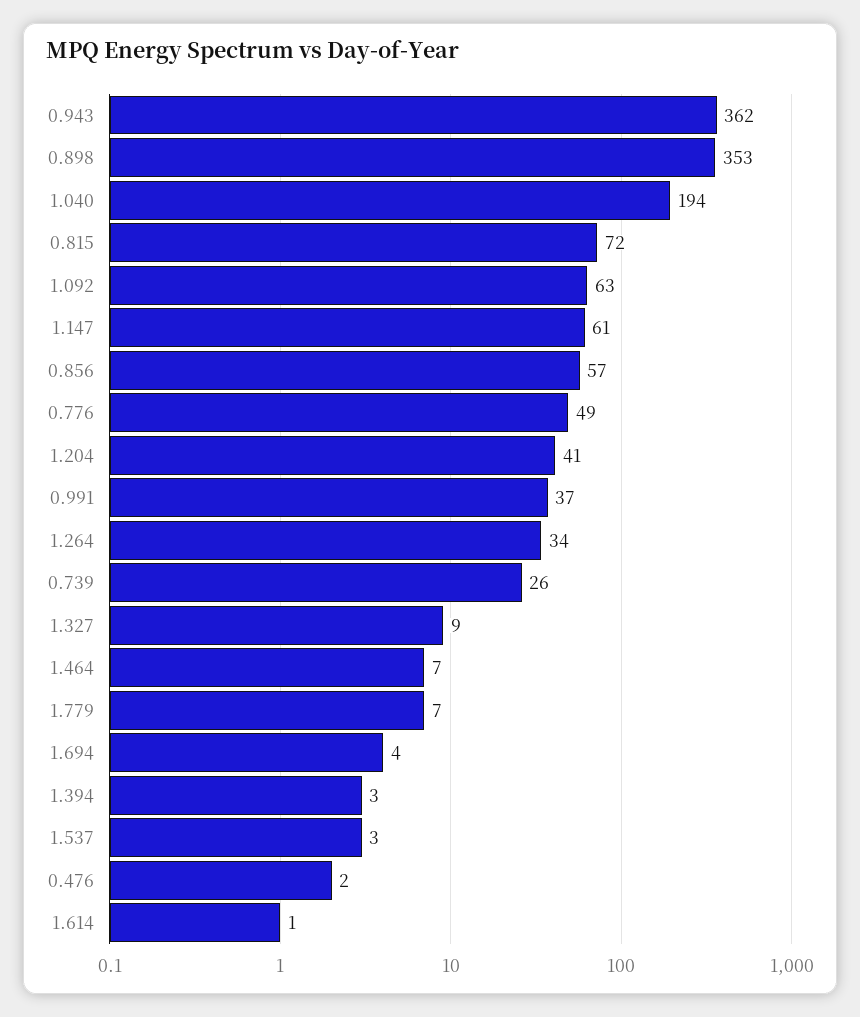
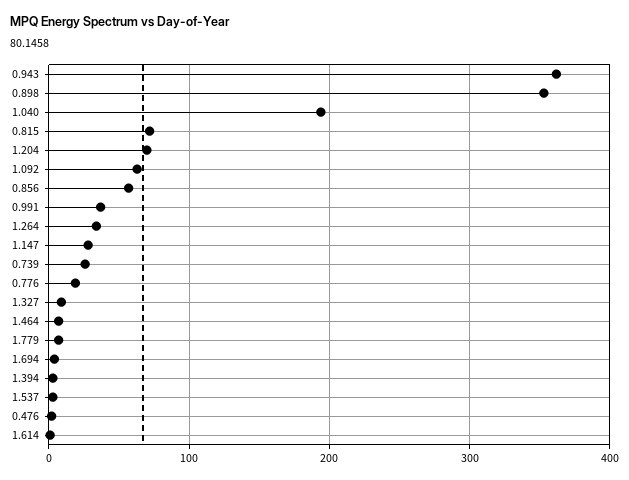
  {
    "0.943": 362,
    "0.898": 353,
    "1.040": 194,
    "0.815": 72,
    "1.092": 63,
-   "1.147": 61,
+   "1.147": 30,
    "0.856": 57,
-   "0.776": 49,
+   "0.776": 20,
-   "1.204": 41,
+   "1.204": 70,
    "0.991": 37,
    "1.264": 34,
    "0.739": 26,
    "1.327": 9,
    "1.464": 7,
    "1.779": 7,
    "1.694": 4,
    "1.394": 3,
    "1.537": 3,
    "0.476": 2,
    "1.614": 1
  }

